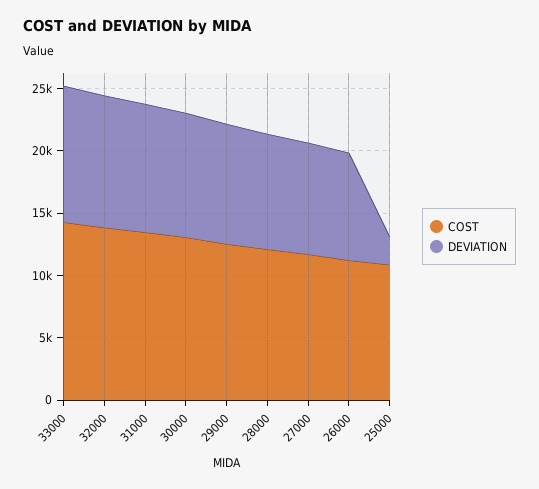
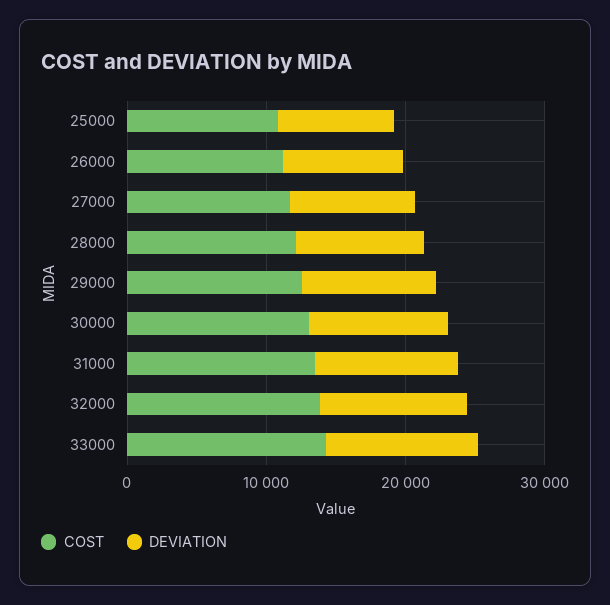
  {
    "COST": {
      "33000": 14000,
      "32000": 14000,
      "31000": 13000,
      "30000": 13000,
      "29000": 13000,
      "28000": 12000,
      "27000": 12000,
      "26000": 11000,
      "25000": 11000
    },
    "DEVIATION": {
      "33000": 11000,
      "32000": 11000,
      "31000": 10000,
      "30000": 10000,
      "29000": 10000,
      "28000": 9000,
      "27000": 9000,
      "26000": 9000,
-     "25000": 2000
+     "25000": 8000
    }
  }

